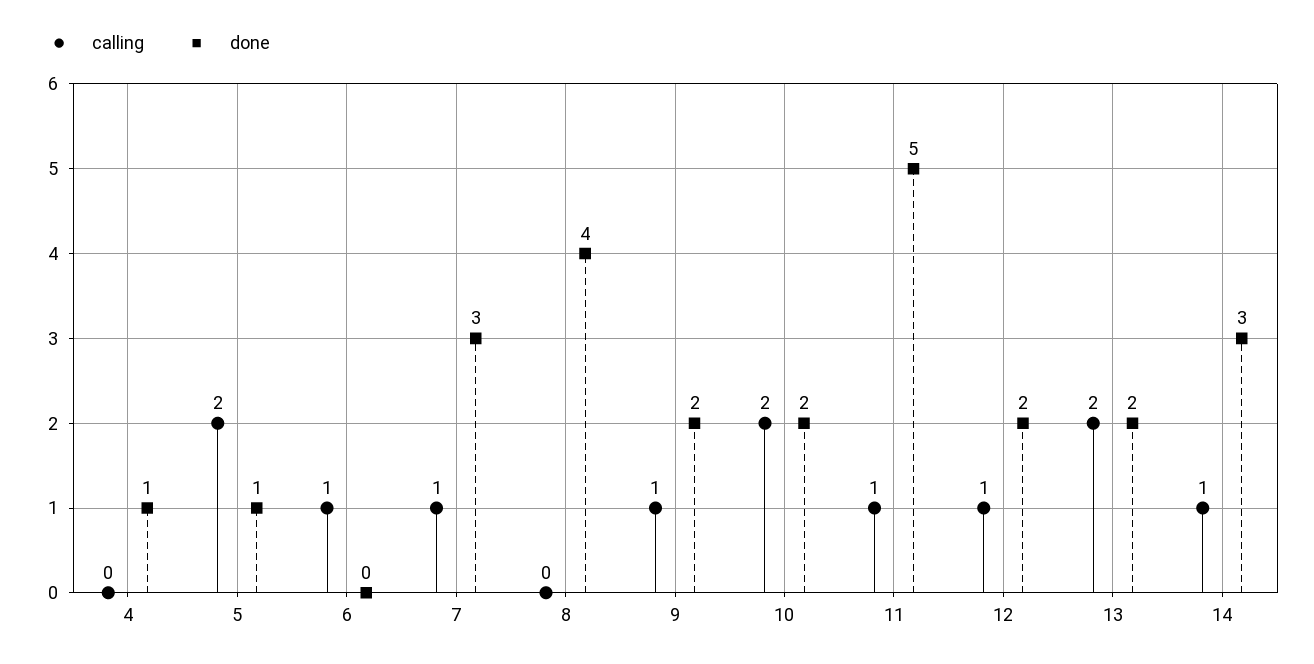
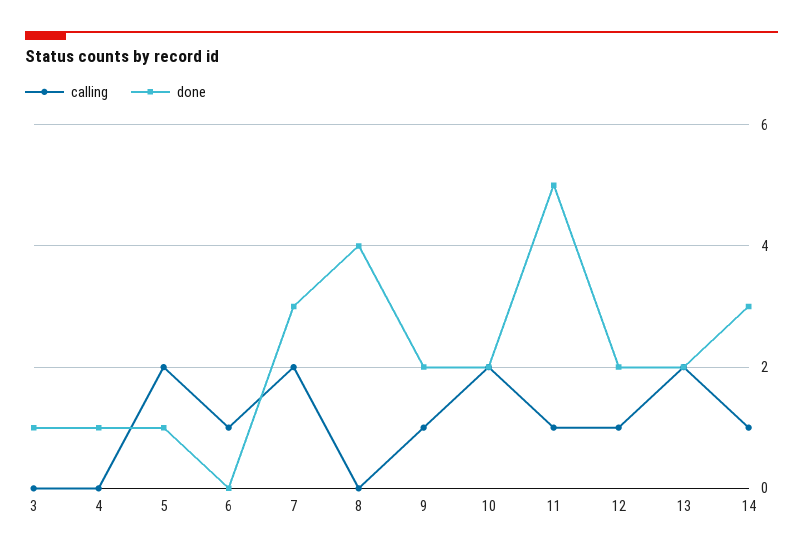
  {
    "calling": {
      "4": 0,
      "5": 2,
      "6": 1,
-     "7": 1,
+     "7": 2,
      "8": 0,
      "9": 1,
      "10": 2,
      "11": 1,
      "12": 1,
      "13": 2,
-     "14": 1
+     "14": 1,
+     "3": 0
    },
    "done": {
      "4": 1,
      "5": 1,
      "6": 0,
      "7": 3,
      "8": 4,
      "9": 2,
      "10": 2,
      "11": 5,
      "12": 2,
      "13": 2,
-     "14": 3
+     "14": 3,
+     "3": 1
    }
  }

